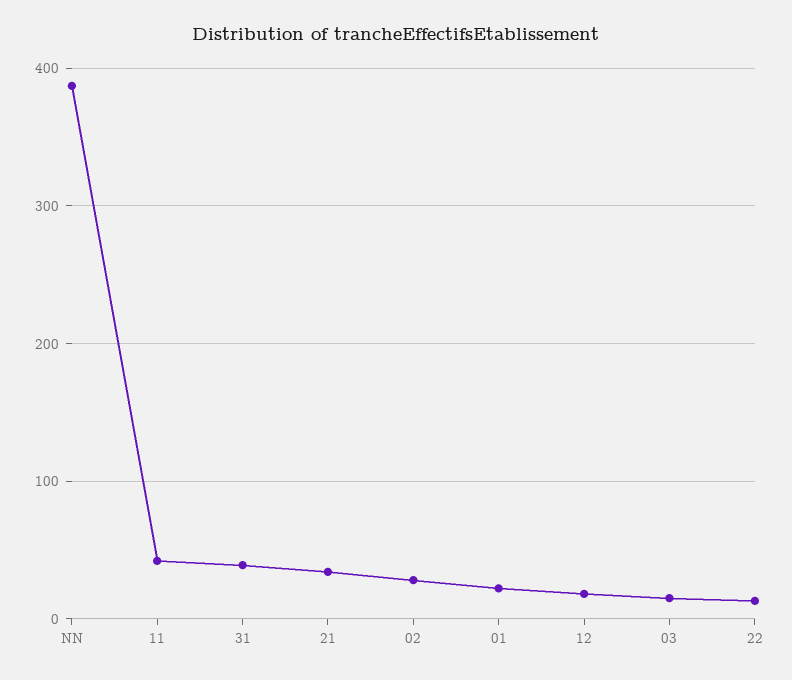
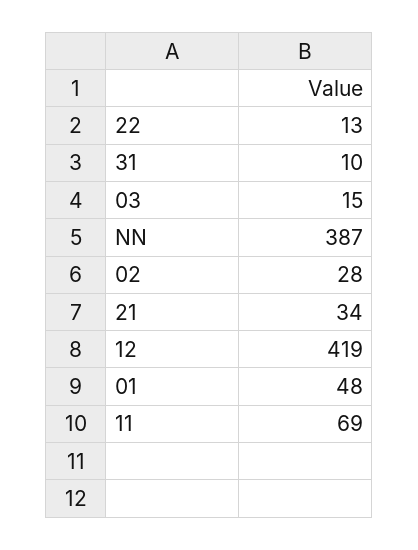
  {
    "NN": 387,
-   "11": 40,
+   "11": 69,
-   "31": 40,
+   "31": 10,
    "21": 34,
    "02": 28,
-   "01": 20,
+   "01": 48,
-   "12": 20,
+   "12": 419,
    "03": 15,
    "22": 13
  }

